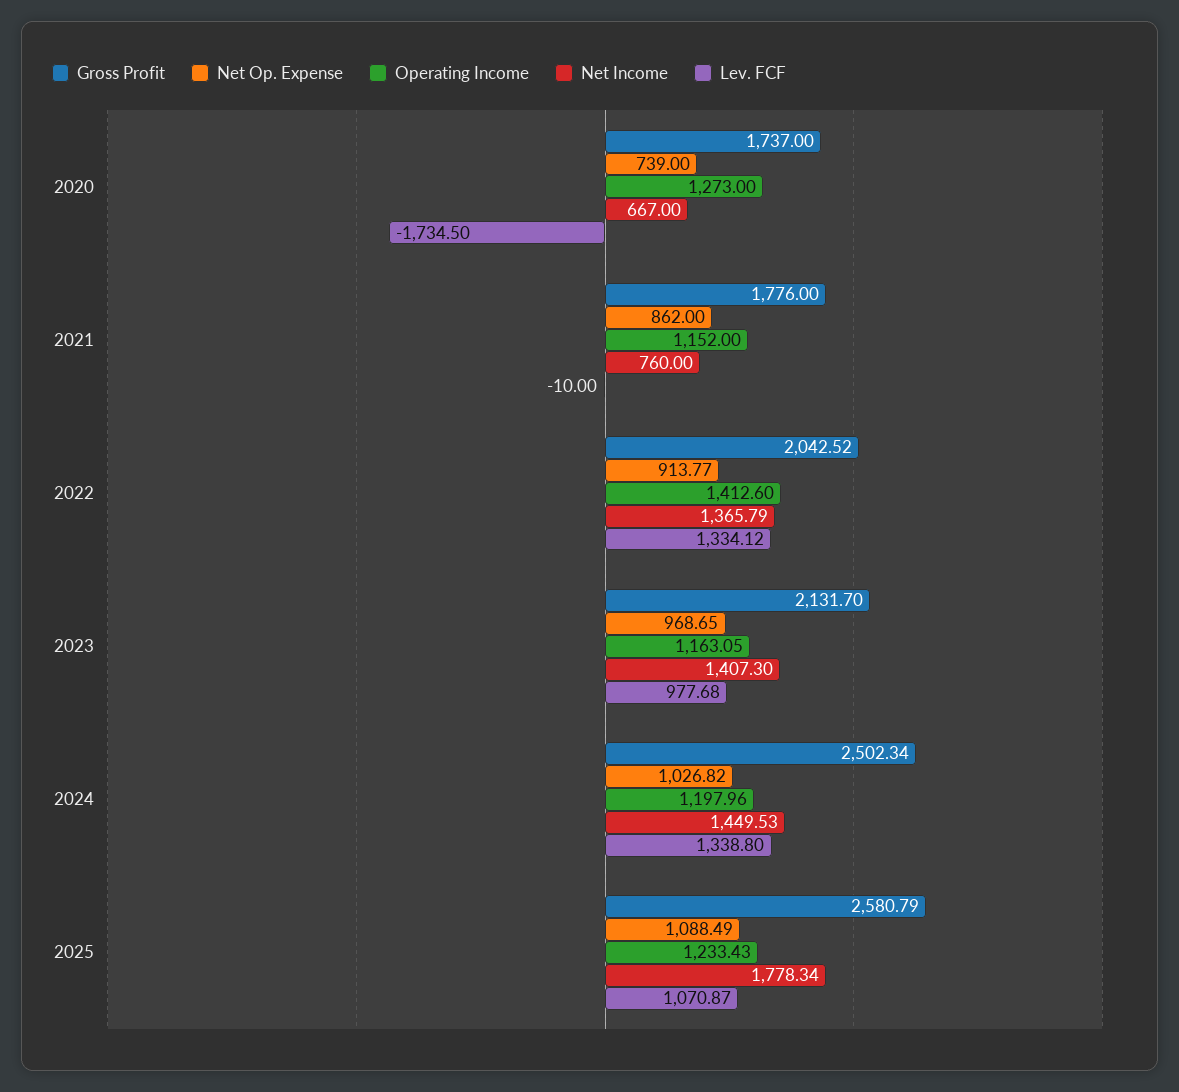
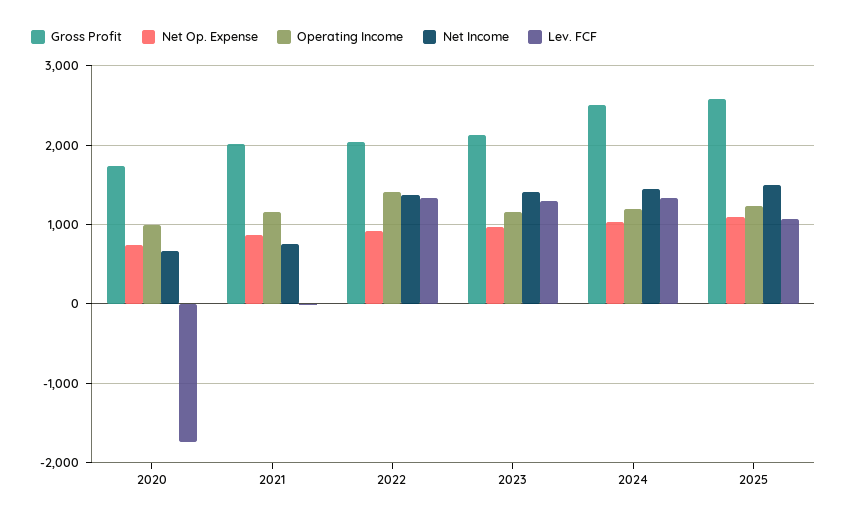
  {
    "Gross Profit": {
      "2020": 1737,
-     "2021": 1776,
+     "2021": 2000,
      "2022": 2042.52,
      "2023": 2131.7,
      "2024": 2502.34,
      "2025": 2580.79
    },
    "Net Op. Expense": {
      "2020": 739,
      "2021": 862,
      "2022": 913.77,
      "2023": 968.65,
      "2024": 1026.82,
      "2025": 1088.49
    },
    "Operating Income": {
-     "2020": 1273,
+     "2020": 1000,
      "2021": 1152,
      "2022": 1412.6,
      "2023": 1163.05,
      "2024": 1197.96,
      "2025": 1233.43
    },
    "Net Income": {
      "2020": 667,
      "2021": 760,
      "2022": 1365.79,
      "2023": 1407.3,
      "2024": 1449.53,
-     "2025": 1778.34
+     "2025": 1500
    },
    "Lev. FCF": {
      "2020": -1734.5,
      "2021": -10,
      "2022": 1334.12,
-     "2023": 977.68,
+     "2023": 1300,
      "2024": 1338.8,
      "2025": 1070.87
    }
  }

